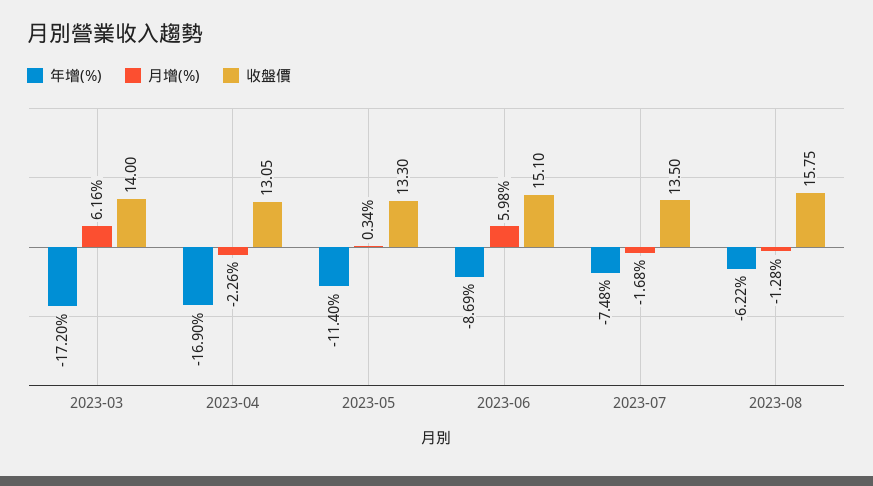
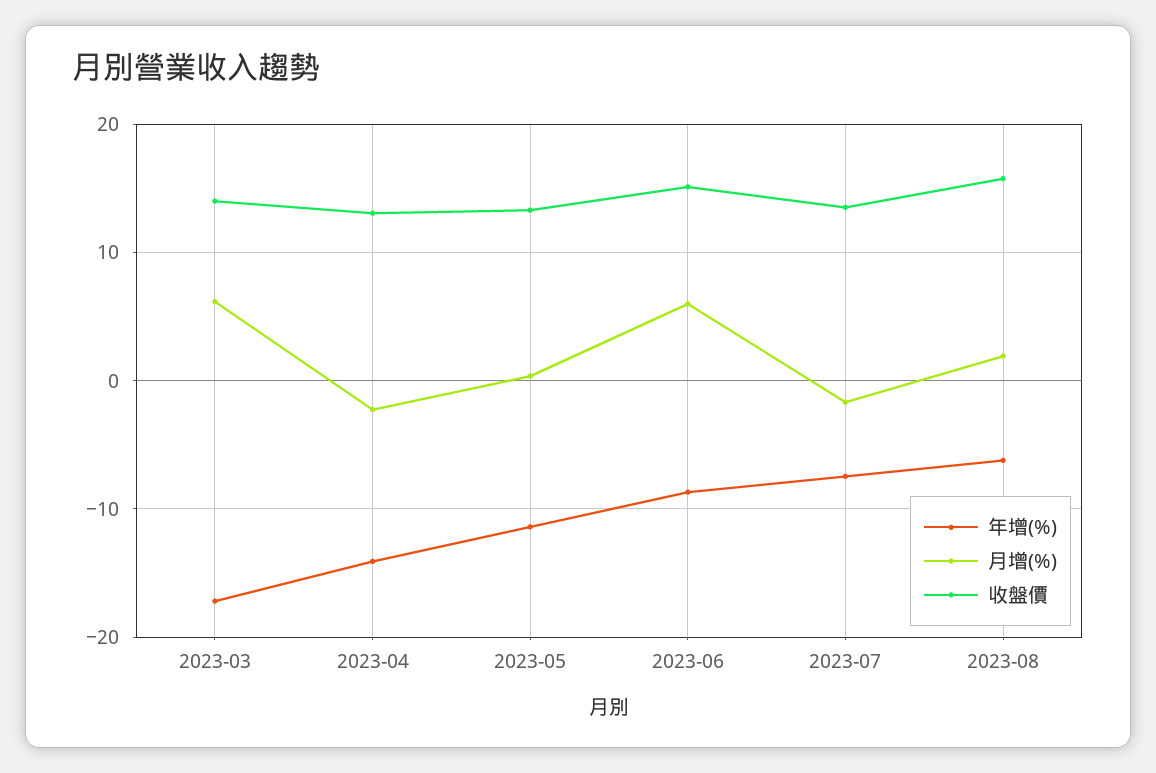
  {
    "年增(%)": {
      "2023-03": -17.2,
-     "2023-04": -16.9,
+     "2023-04": -14,
      "2023-05": -11.4,
      "2023-06": -8.69,
      "2023-07": -7.48,
      "2023-08": -6.22
    },
    "月增(%)": {
      "2023-03": 6.16,
      "2023-04": -2.26,
      "2023-05": 0.34,
      "2023-06": 5.98,
      "2023-07": -1.68,
-     "2023-08": -1.28
+     "2023-08": 2
    },
    "收盤價": {
      "2023-03": 14,
      "2023-04": 13.05,
      "2023-05": 13.3,
      "2023-06": 15.1,
      "2023-07": 13.5,
      "2023-08": 15.75
    }
  }

